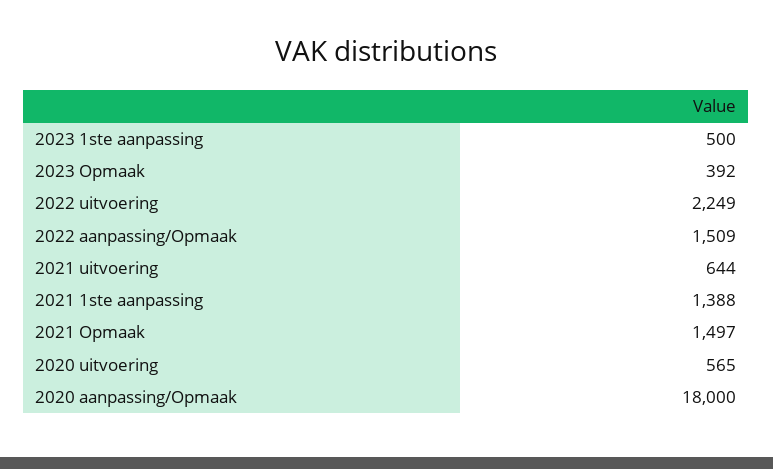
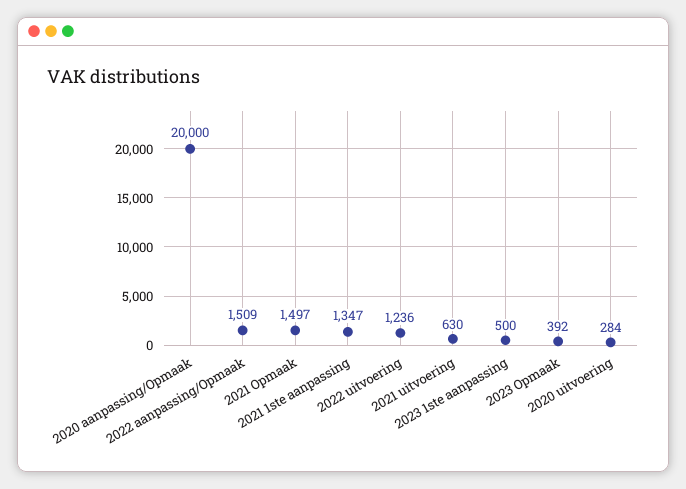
  {
    "2023 1ste aanpassing": 500,
    "2023 Opmaak": 392,
-   "2022 uitvoering": 2249,
+   "2022 uitvoering": 1236,
    "2022 aanpassing/Opmaak": 1509,
-   "2021 uitvoering": 644,
+   "2021 uitvoering": 630,
-   "2021 1ste aanpassing": 1388,
+   "2021 1ste aanpassing": 1347,
    "2021 Opmaak": 1497,
-   "2020 uitvoering": 565,
+   "2020 uitvoering": 284,
-   "2020 aanpassing/Opmaak": 18000
+   "2020 aanpassing/Opmaak": 20000
  }

